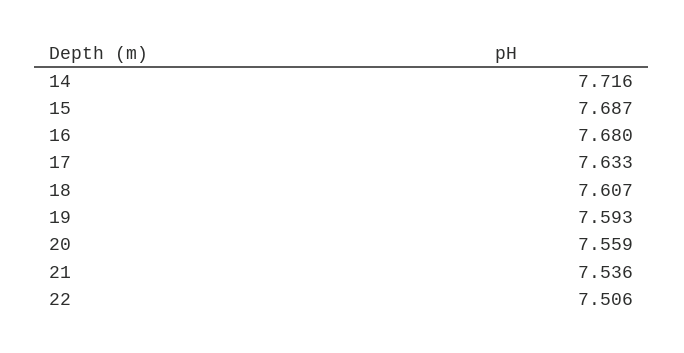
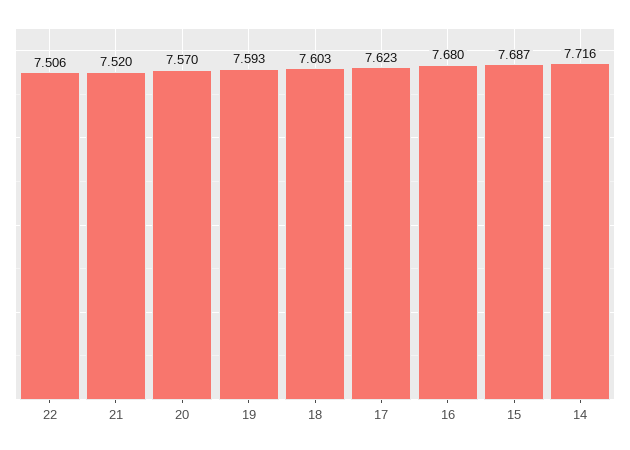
  {
    "14": 7.716,
    "15": 7.687,
    "16": 7.68,
-   "17": 7.633,
+   "17": 7.623,
-   "18": 7.607,
+   "18": 7.603,
    "19": 7.593,
-   "20": 7.559,
+   "20": 7.57,
-   "21": 7.536,
+   "21": 7.52,
    "22": 7.506
  }

